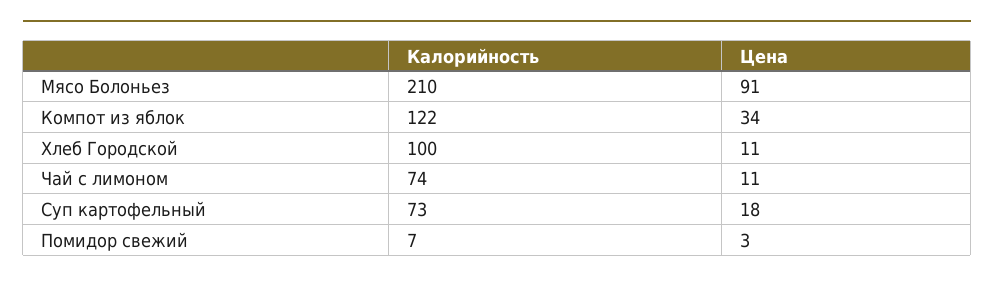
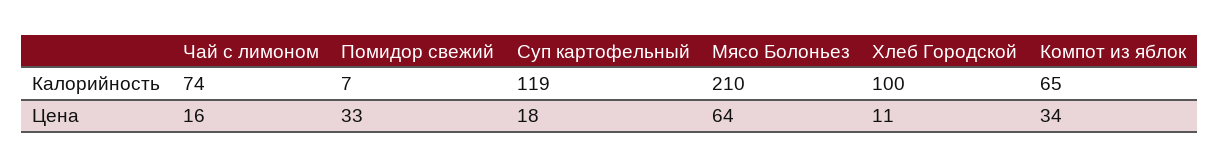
  {
    "Калорийность": {
      "Мясо Болоньез": 210,
-     "Компот из яблок": 122,
+     "Компот из яблок": 65,
      "Хлеб Городской": 100,
      "Чай с лимоном": 74,
-     "Суп картофельный": 73,
+     "Суп картофельный": 119,
      "Помидор свежий": 7
    },
    "Цена": {
-     "Мясо Болоньез": 91,
+     "Мясо Болоньез": 64,
      "Компот из яблок": 34,
      "Хлеб Городской": 11,
-     "Чай с лимоном": 11,
+     "Чай с лимоном": 16,
      "Суп картофельный": 18,
-     "Помидор свежий": 3
+     "Помидор свежий": 33
    }
  }

